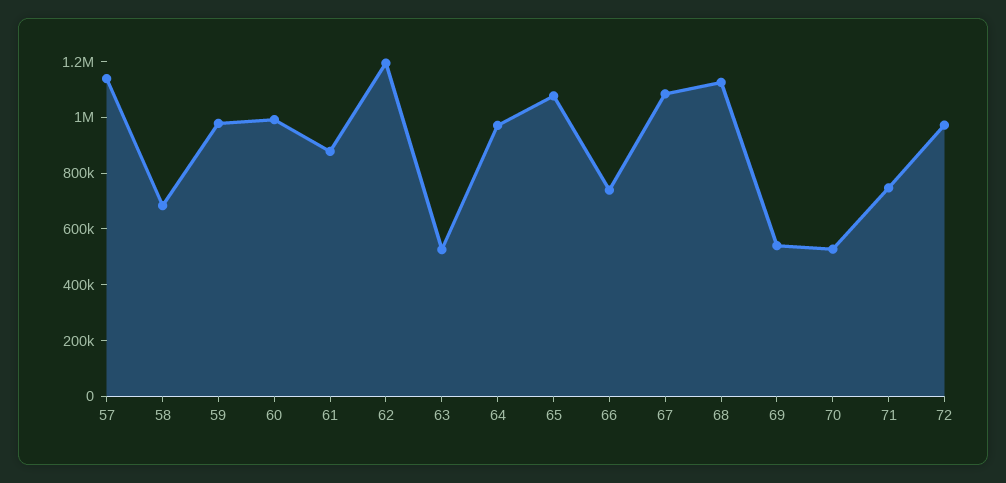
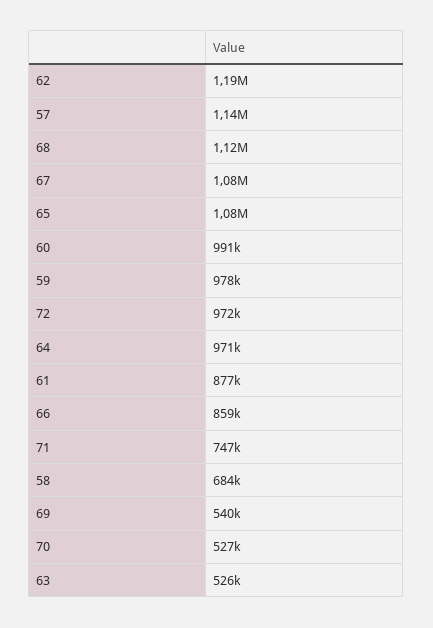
  {
    "57": 1140000,
    "58": 684000,
    "59": 978000,
    "60": 991000,
    "61": 877000,
    "62": 1190000,
    "63": 526000,
    "64": 971000,
    "65": 1080000,
-   "66": 750000,
+   "66": 859000,
    "67": 1080000,
    "68": 1120000,
    "69": 540000,
    "70": 527000,
    "71": 747000,
    "72": 972000
  }

